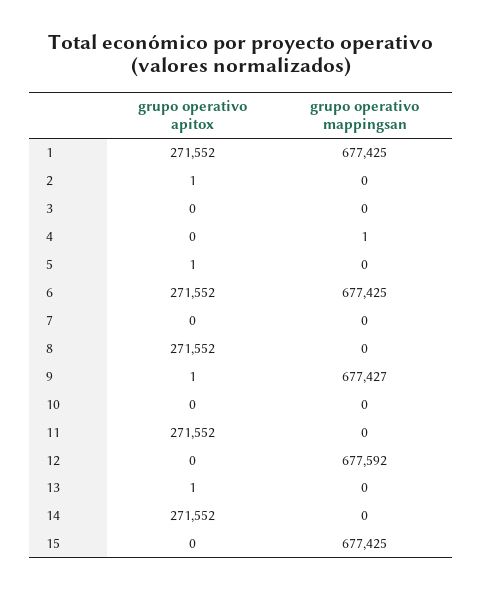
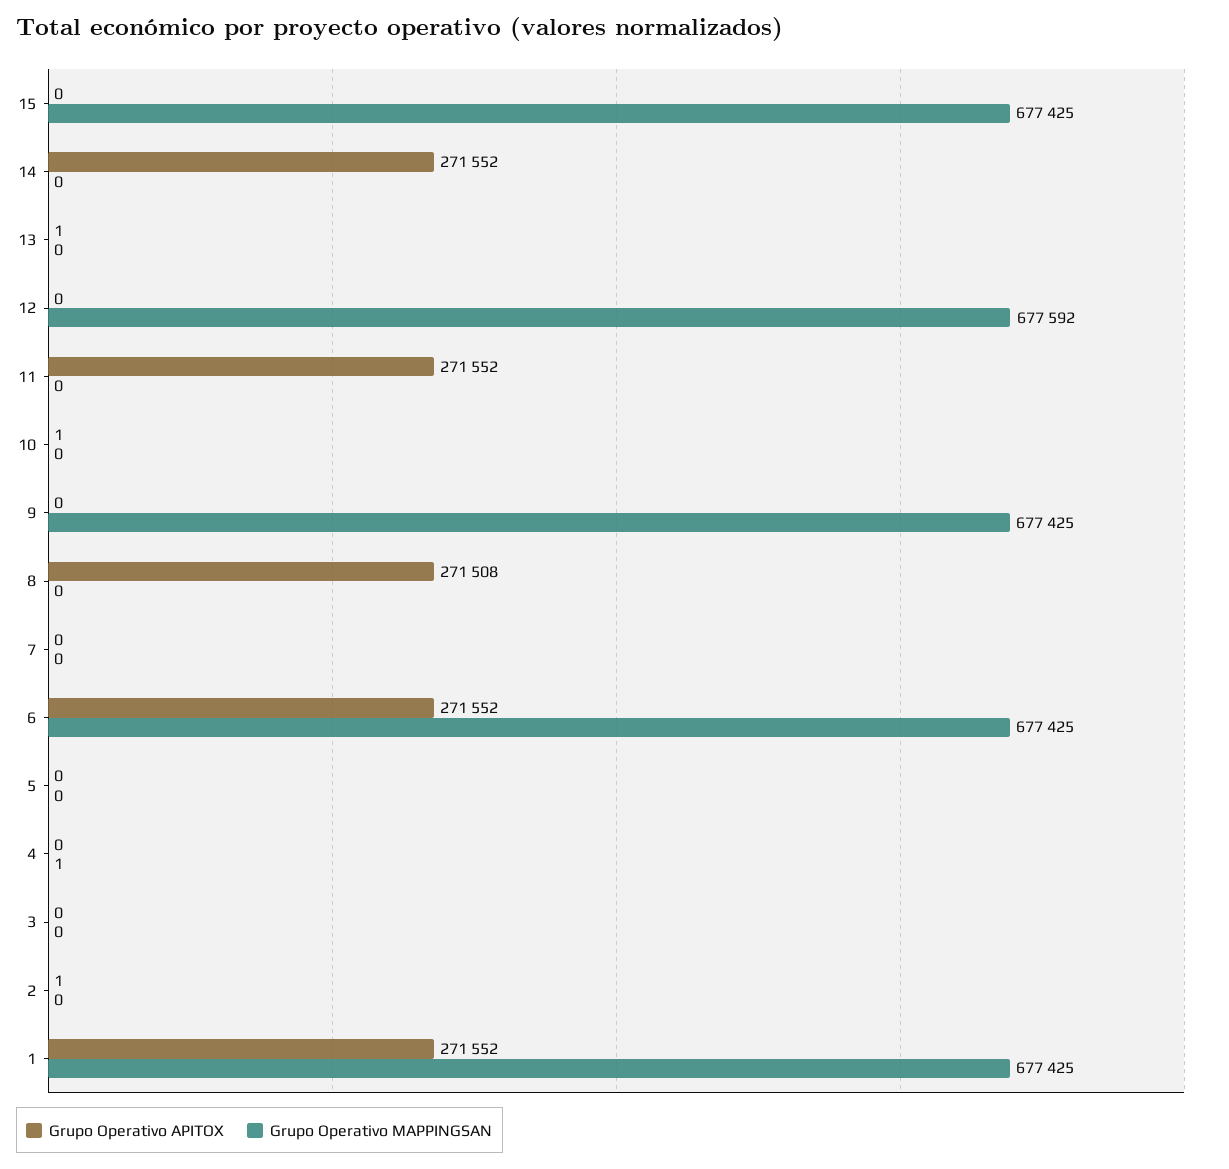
  {
    "grupo operativo apitox": {
      "1": 271552,
      "2": 1,
      "3": 0,
      "4": 0,
-     "5": 1,
+     "5": 0,
      "6": 271552,
      "7": 0,
-     "8": 271552,
+     "8": 271508,
-     "9": 1,
+     "9": 0,
-     "10": 0,
+     "10": 1,
      "11": 271552,
      "12": 0,
      "13": 1,
      "14": 271552,
      "15": 0
    },
    "grupo operativo mappingsan": {
      "1": 677425,
      "2": 0,
      "3": 0,
      "4": 1,
      "5": 0,
      "6": 677425,
      "7": 0,
      "8": 0,
-     "9": 677427,
+     "9": 677425,
      "10": 0,
      "11": 0,
      "12": 677592,
      "13": 0,
      "14": 0,
      "15": 677425
    }
  }

